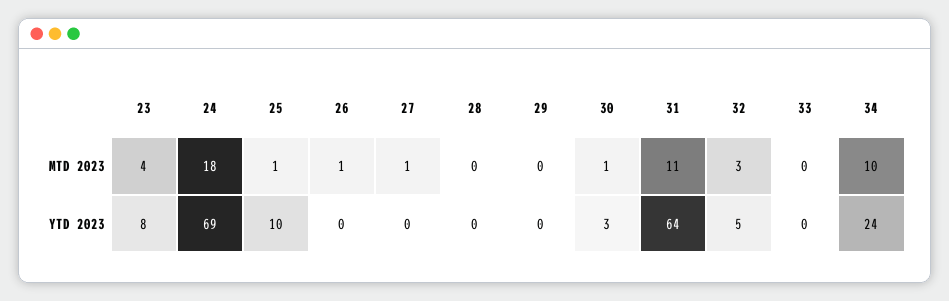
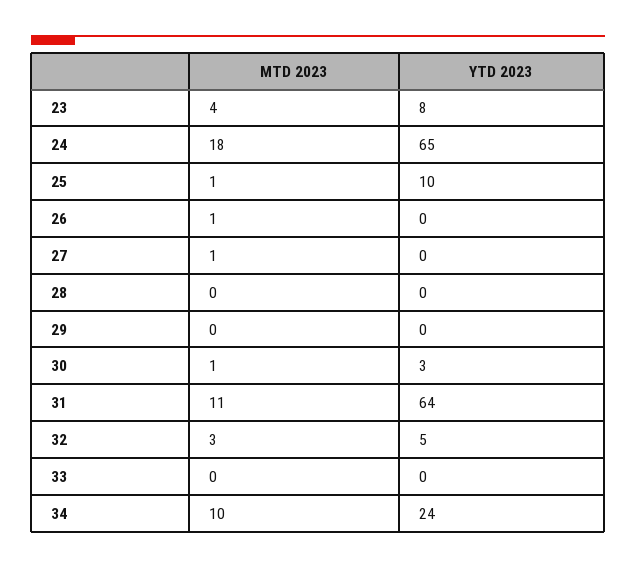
  {
    "23": {
      "MTD 2023": 4,
      "YTD 2023": 8
    },
    "24": {
      "MTD 2023": 18,
-     "YTD 2023": 69
+     "YTD 2023": 65
    },
    "25": {
      "MTD 2023": 1,
      "YTD 2023": 10
    },
    "26": {
      "MTD 2023": 1,
      "YTD 2023": 0
    },
    "27": {
      "MTD 2023": 1,
      "YTD 2023": 0
    },
    "28": {
      "MTD 2023": 0,
      "YTD 2023": 0
    },
    "29": {
      "MTD 2023": 0,
      "YTD 2023": 0
    },
    "30": {
      "MTD 2023": 1,
      "YTD 2023": 3
    },
    "31": {
      "MTD 2023": 11,
      "YTD 2023": 64
    },
    "32": {
      "MTD 2023": 3,
      "YTD 2023": 5
    },
    "33": {
      "MTD 2023": 0,
      "YTD 2023": 0
    },
    "34": {
      "MTD 2023": 10,
      "YTD 2023": 24
    }
  }

